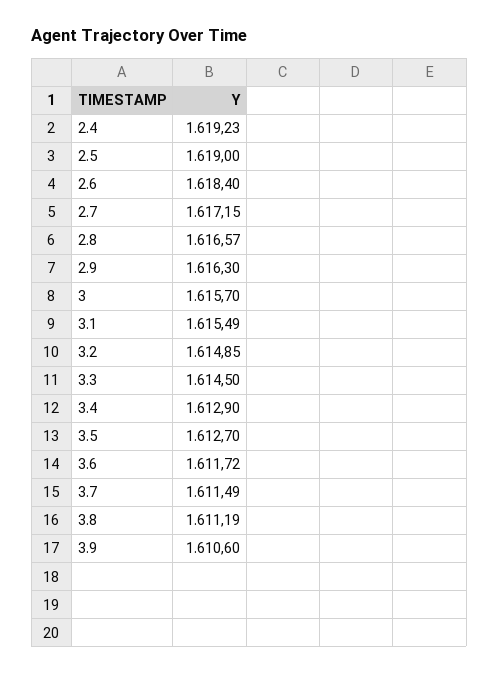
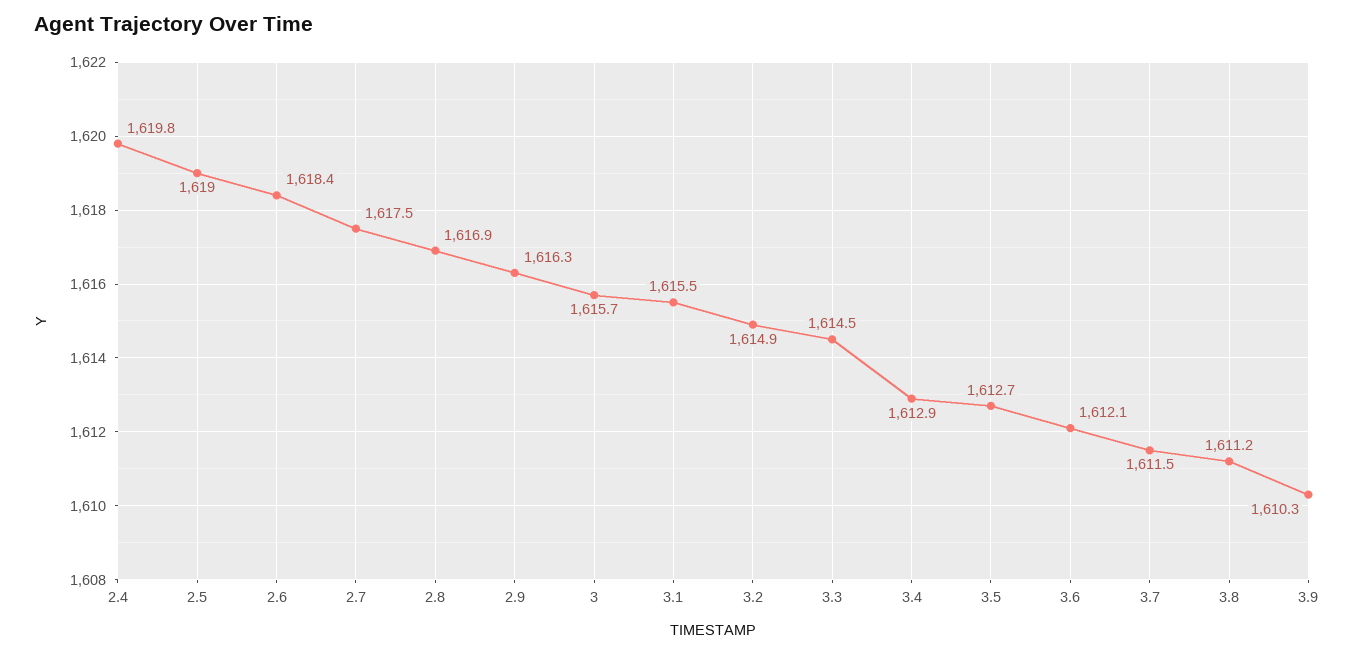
  {
-   "2.4": 1619.23,
+   "2.4": 1619.8,
    "2.5": 1619,
    "2.6": 1618.4,
-   "2.7": 1617.15,
+   "2.7": 1617.5,
-   "2.8": 1616.57,
+   "2.8": 1616.9,
    "2.9": 1616.3,
    "3": 1615.7,
    "3.1": 1615.49,
    "3.2": 1614.85,
    "3.3": 1614.5,
    "3.4": 1612.9,
    "3.5": 1612.7,
-   "3.6": 1611.72,
+   "3.6": 1612.1,
    "3.7": 1611.49,
    "3.8": 1611.19,
-   "3.9": 1610.6
+   "3.9": 1610.3
  }

